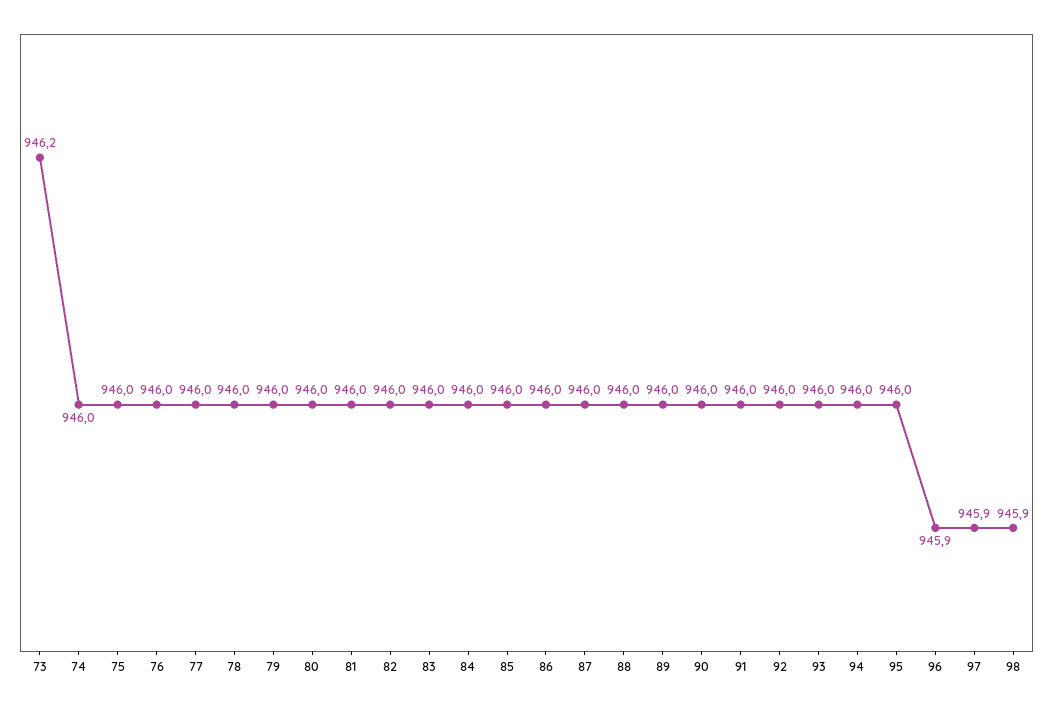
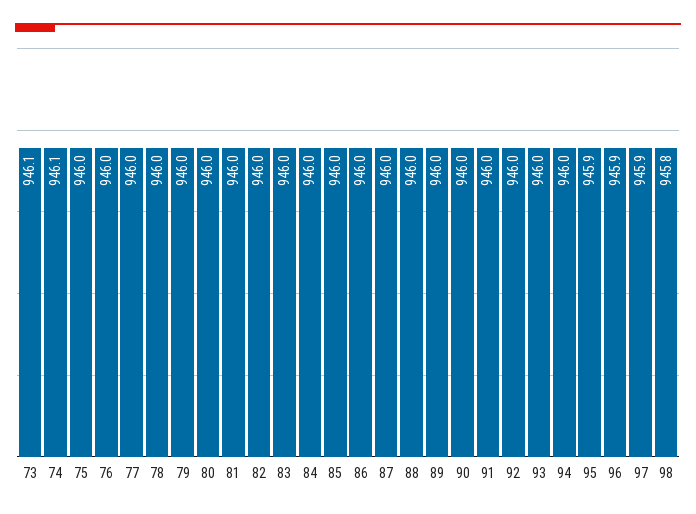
  {
-   "73": 946.2,
+   "73": 946.1,
-   "74": 946,
+   "74": 946.1,
    "75": 946,
    "76": 946,
    "77": 946,
    "78": 946,
    "79": 946,
    "80": 946,
    "81": 946,
    "82": 946,
    "83": 946,
    "84": 946,
    "85": 946,
    "86": 946,
    "87": 946,
    "88": 946,
    "89": 946,
    "90": 946,
    "91": 946,
    "92": 946,
    "93": 946,
    "94": 946,
-   "95": 946,
+   "95": 945.9,
    "96": 945.9,
    "97": 945.9,
-   "98": 945.9
+   "98": 945.8
  }

